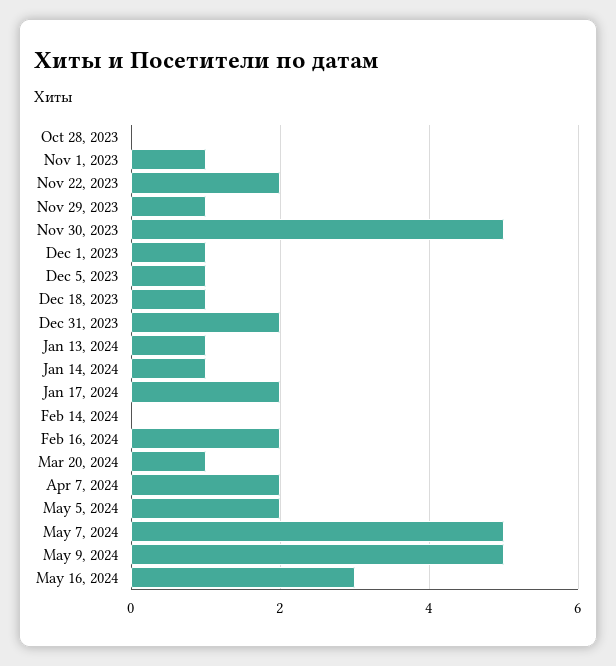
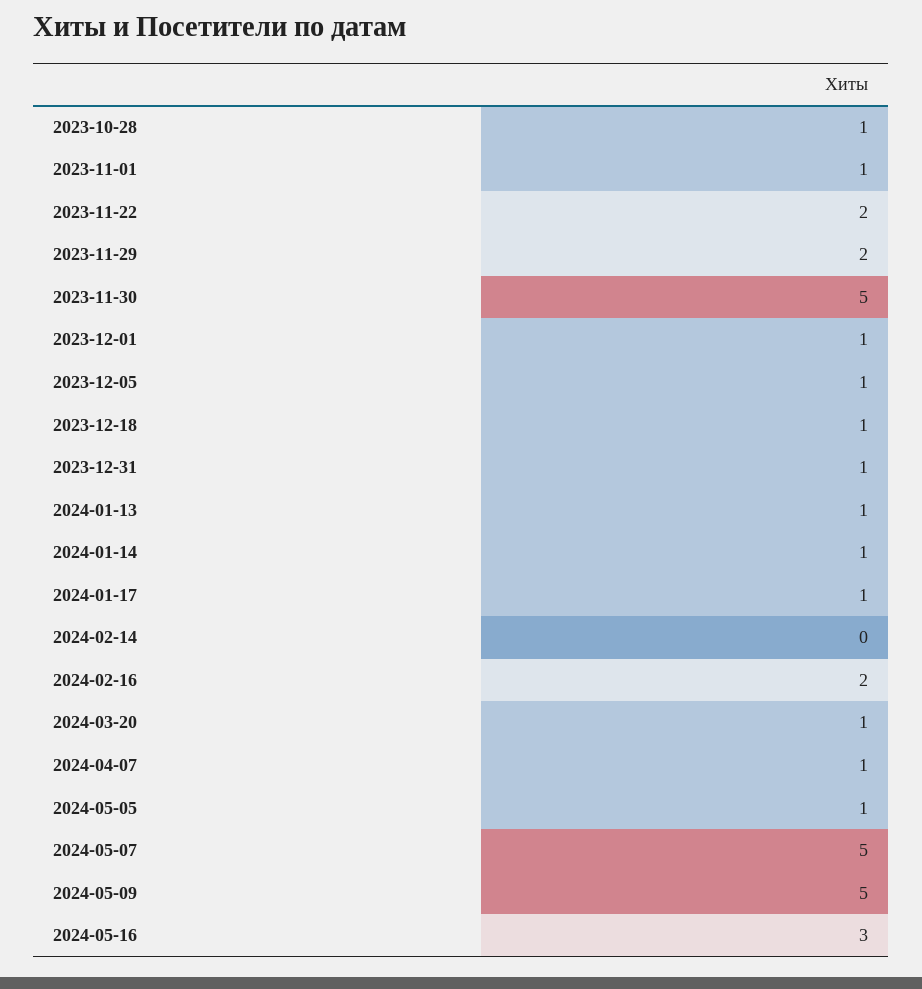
  {
-   "Oct 28, 2023": 0,
+   "Oct 28, 2023": 1,
    "Nov 1, 2023": 1,
    "Nov 22, 2023": 2,
-   "Nov 29, 2023": 1,
+   "Nov 29, 2023": 2,
    "Nov 30, 2023": 5,
    "Dec 1, 2023": 1,
    "Dec 5, 2023": 1,
    "Dec 18, 2023": 1,
-   "Dec 31, 2023": 2,
+   "Dec 31, 2023": 1,
    "Jan 13, 2024": 1,
    "Jan 14, 2024": 1,
-   "Jan 17, 2024": 2,
+   "Jan 17, 2024": 1,
    "Feb 14, 2024": 0,
    "Feb 16, 2024": 2,
    "Mar 20, 2024": 1,
-   "Apr 7, 2024": 2,
+   "Apr 7, 2024": 1,
-   "May 5, 2024": 2,
+   "May 5, 2024": 1,
    "May 7, 2024": 5,
    "May 9, 2024": 5,
    "May 16, 2024": 3
  }

